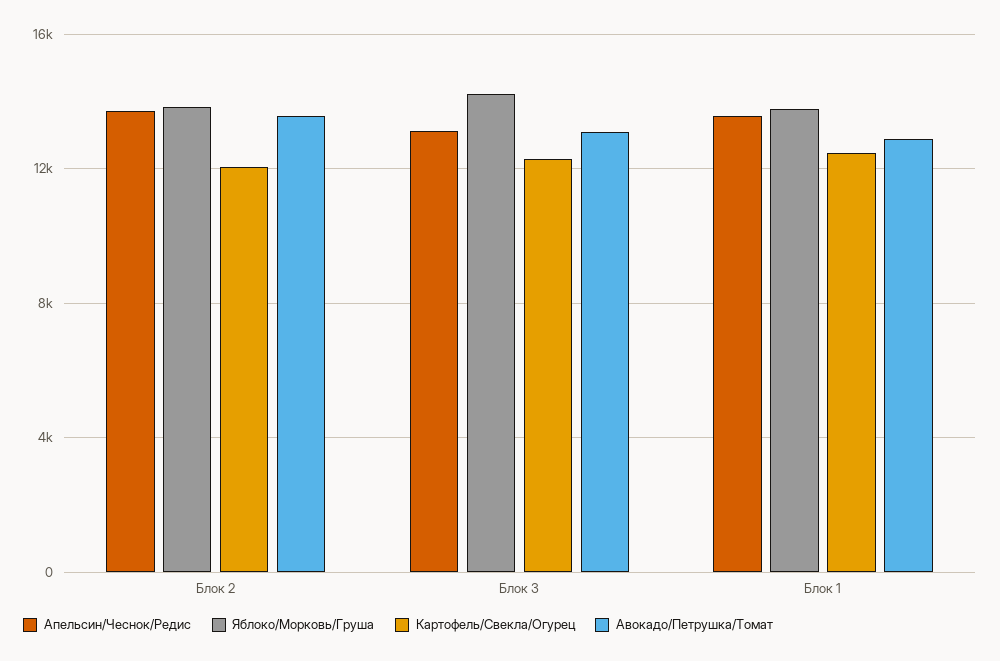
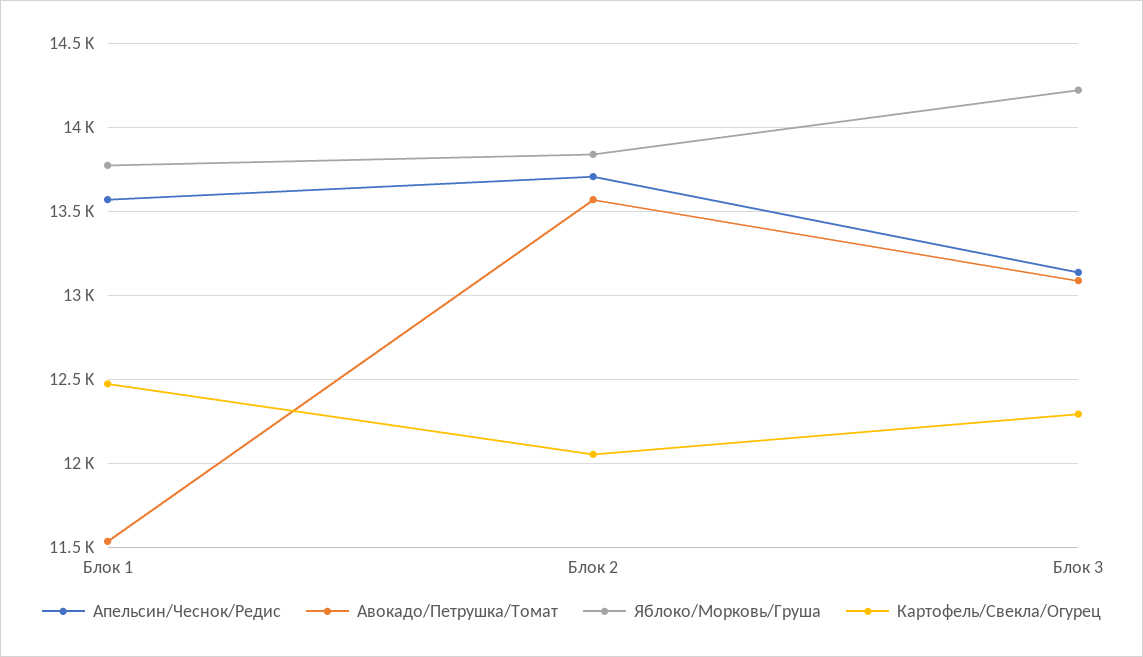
  {
    "Апельсин/Чеснок/Редис": {
      "Блок 2": 13700,
      "Блок 3": 13150,
      "Блок 1": 13550
    },
    "Яблоко/Морковь/Груша": {
      "Блок 2": 13850,
      "Блок 3": 14200,
      "Блок 1": 13750
    },
    "Картофель/Свекла/Огурец": {
      "Блок 2": 12050,
      "Блок 3": 12300,
      "Блок 1": 12450
    },
    "Авокадо/Петрушка/Томат": {
      "Блок 2": 13550,
      "Блок 3": 13100,
-     "Блок 1": 13000
+     "Блок 1": 11550
    }
  }

